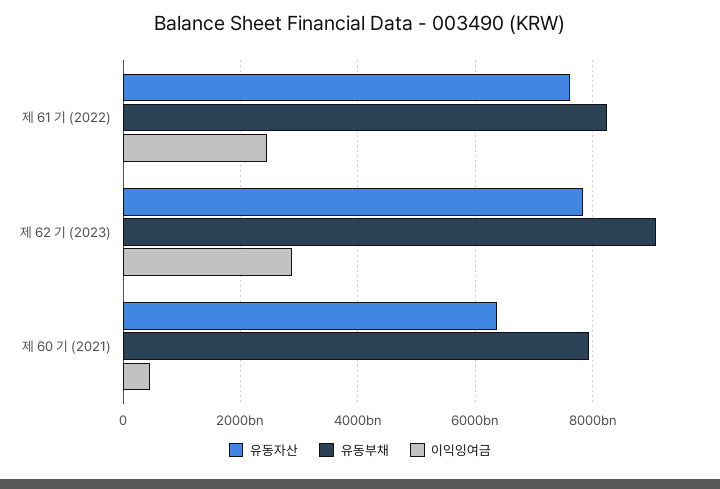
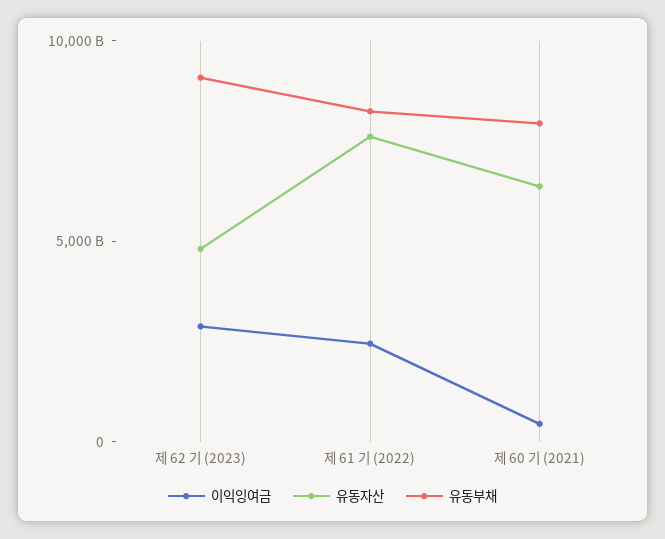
  {
    "유동자산": {
      "제 61 기 (2022)": 7600000000000,
-     "제 62 기 (2023)": 7800000000000,
+     "제 62 기 (2023)": 5000000000000,
      "제 60 기 (2021)": 6400000000000
    },
    "유동부채": {
      "제 61 기 (2022)": 8200000000000,
      "제 62 기 (2023)": 9000000000000,
      "제 60 기 (2021)": 8000000000000
    },
    "이익잉여금": {
      "제 61 기 (2022)": 2400000000000,
      "제 62 기 (2023)": 2800000000000,
      "제 60 기 (2021)": 400000000000
    }
  }

